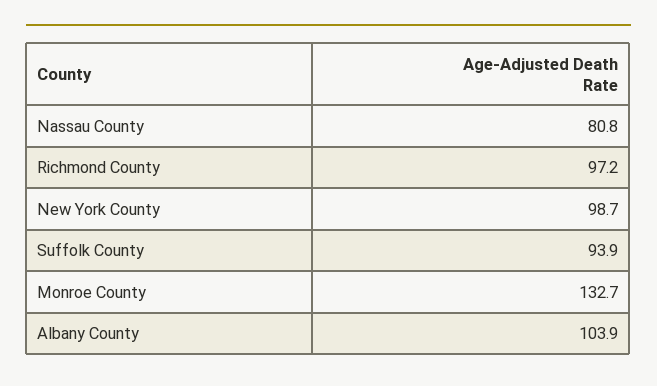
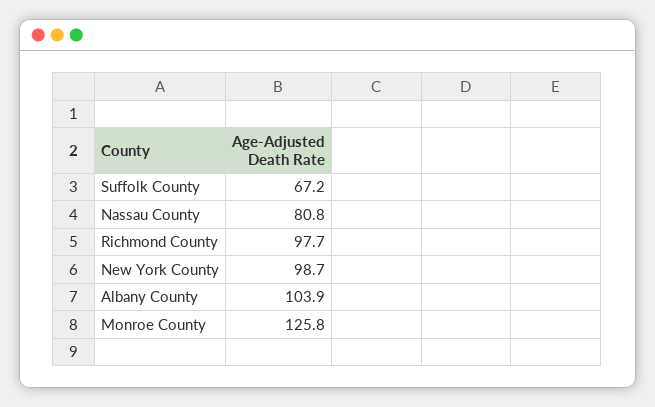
  {
    "Nassau County": 80.8,
-   "Richmond County": 97.2,
+   "Richmond County": 97.7,
    "New York County": 98.7,
-   "Suffolk County": 93.9,
+   "Suffolk County": 67.2,
-   "Monroe County": 132.7,
+   "Monroe County": 125.8,
    "Albany County": 103.9
  }

